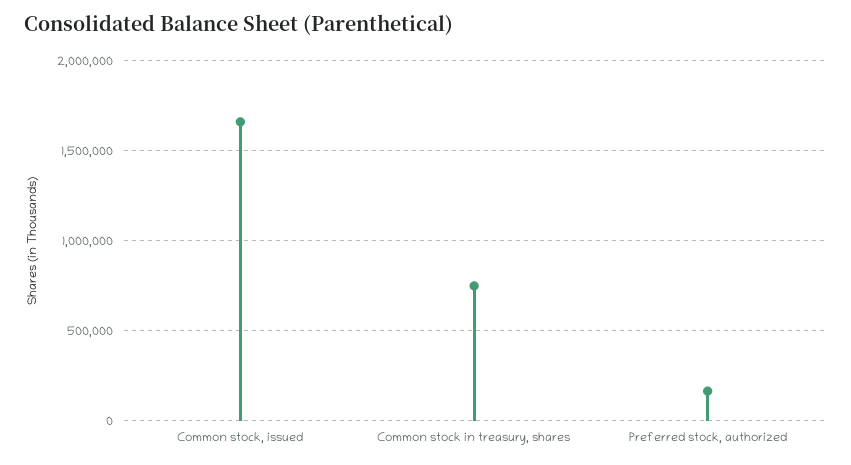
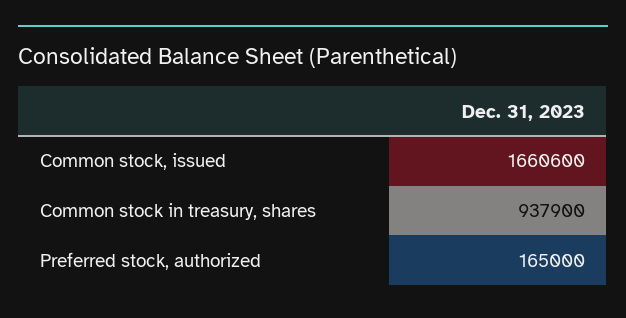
  {
    "Common stock, issued": 1660600,
-   "Common stock in treasury, shares": 750000,
+   "Common stock in treasury, shares": 937900,
    "Preferred stock, authorized": 165000
  }

